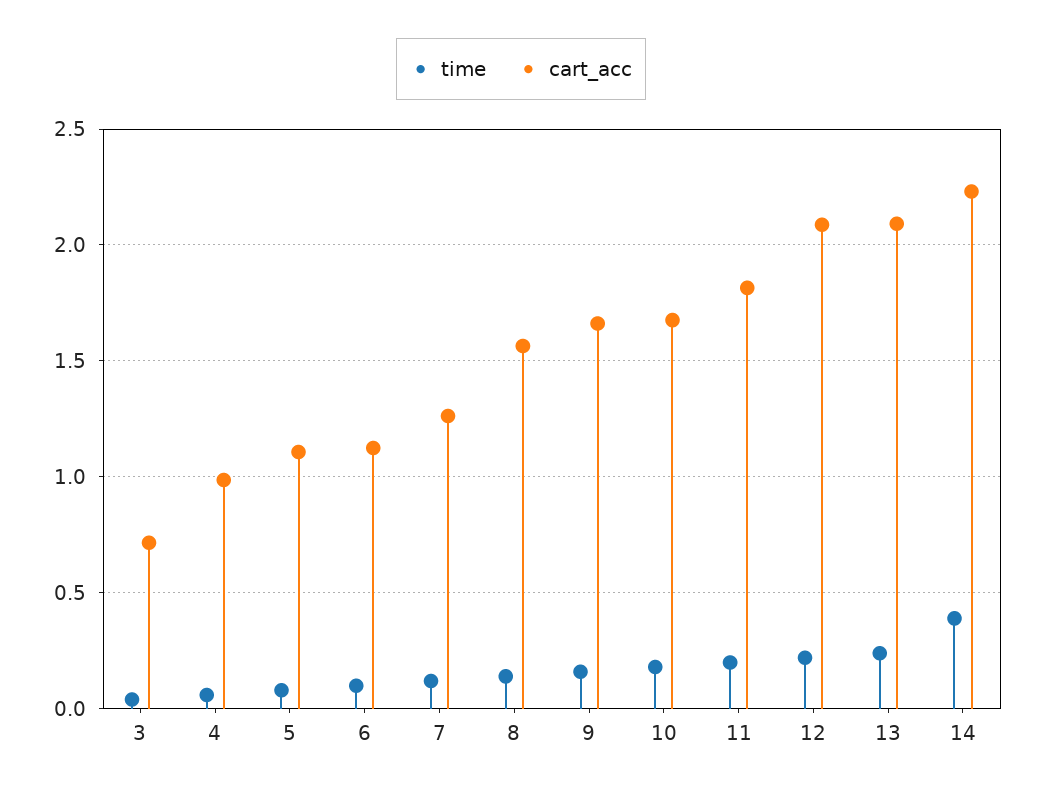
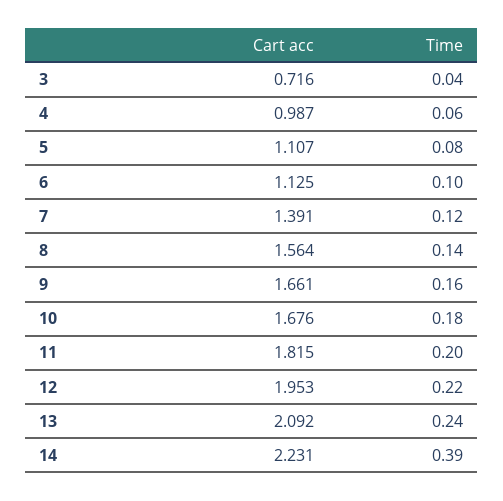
  {
    "time": {
      "3": 0.04,
      "4": 0.06,
      "5": 0.08,
      "6": 0.1,
      "7": 0.12,
      "8": 0.14,
      "9": 0.16,
      "10": 0.18,
      "11": 0.2,
      "12": 0.22,
      "13": 0.24,
      "14": 0.39
    },
    "cart_acc": {
      "3": 0.716,
      "4": 0.987,
      "5": 1.107,
      "6": 1.125,
-     "7": 1.25,
+     "7": 1.391,
      "8": 1.564,
      "9": 1.661,
      "10": 1.676,
      "11": 1.815,
-     "12": 2.1,
+     "12": 1.953,
      "13": 2.092,
      "14": 2.231
    }
  }

